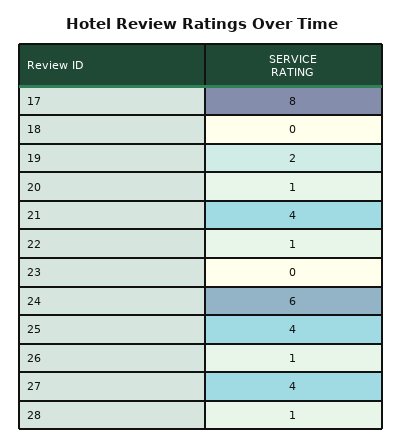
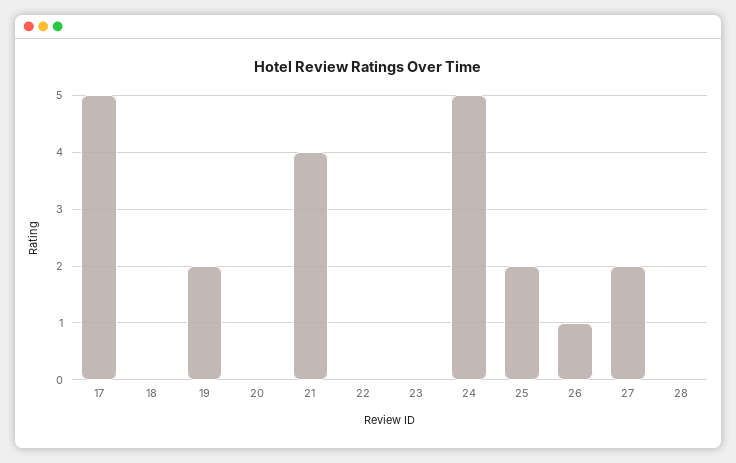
  {
-   "17": 8,
+   "17": 5,
    "18": 0,
    "19": 2,
-   "20": 1,
+   "20": 0,
    "21": 4,
-   "22": 1,
+   "22": 0,
    "23": 0,
-   "24": 6,
+   "24": 5,
-   "25": 4,
+   "25": 2,
    "26": 1,
-   "27": 4,
+   "27": 2,
-   "28": 1
+   "28": 0
  }

